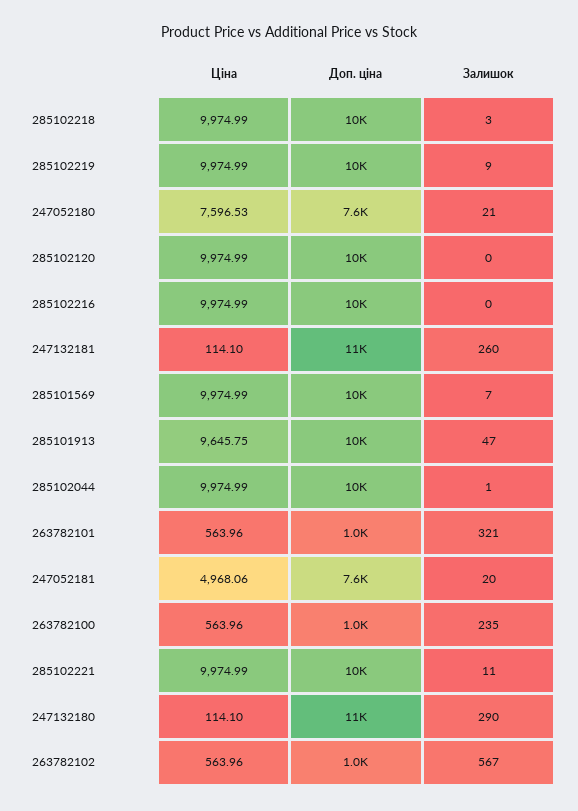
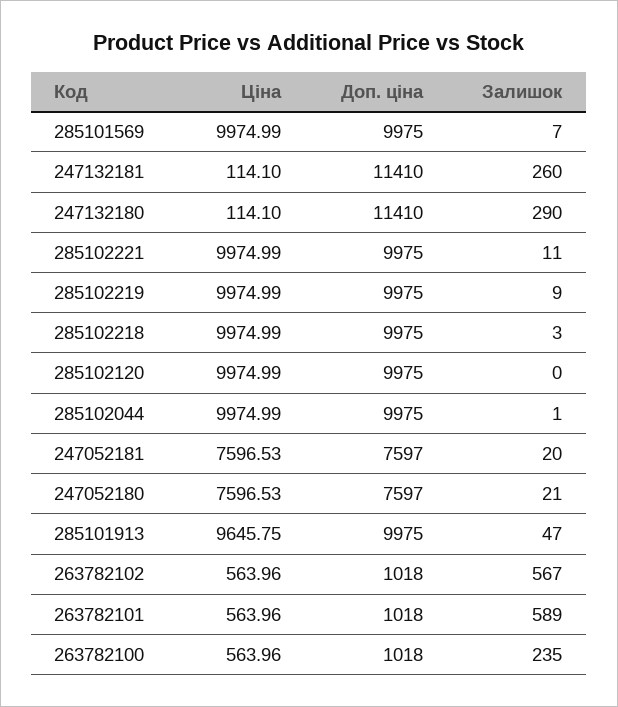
  {
    "Ціна": {
      "285102218": 9974.99,
      "285102219": 9974.99,
      "247052180": 7596.53,
      "285102120": 9974.99,
-     "285102216": 9974.99,
      "247132181": 114.1,
      "285101569": 9974.99,
      "285101913": 9645.75,
      "285102044": 9974.99,
      "263782101": 563.96,
-     "247052181": 4968.06,
+     "247052181": 7596.53,
      "263782100": 563.96,
      "285102221": 9974.99,
      "247132180": 114.1,
      "263782102": 563.96
    },
    "Доп. ціна": {
      "285102218": 9975,
      "285102219": 9975,
      "247052180": 7597,
      "285102120": 9975,
-     "285102216": 10000,
      "247132181": 11410,
      "285101569": 9975,
      "285101913": 9975,
      "285102044": 9975,
      "263782101": 1018,
      "247052181": 7597,
      "263782100": 1018,
      "285102221": 9975,
      "247132180": 11410,
      "263782102": 1018
    },
    "Залишок": {
      "285102218": 3,
      "285102219": 9,
      "247052180": 21,
      "285102120": 0,
-     "285102216": 0,
      "247132181": 260,
      "285101569": 7,
      "285101913": 47,
      "285102044": 1,
-     "263782101": 321,
+     "263782101": 589,
      "247052181": 20,
      "263782100": 235,
      "285102221": 11,
      "247132180": 290,
      "263782102": 567
    }
  }

